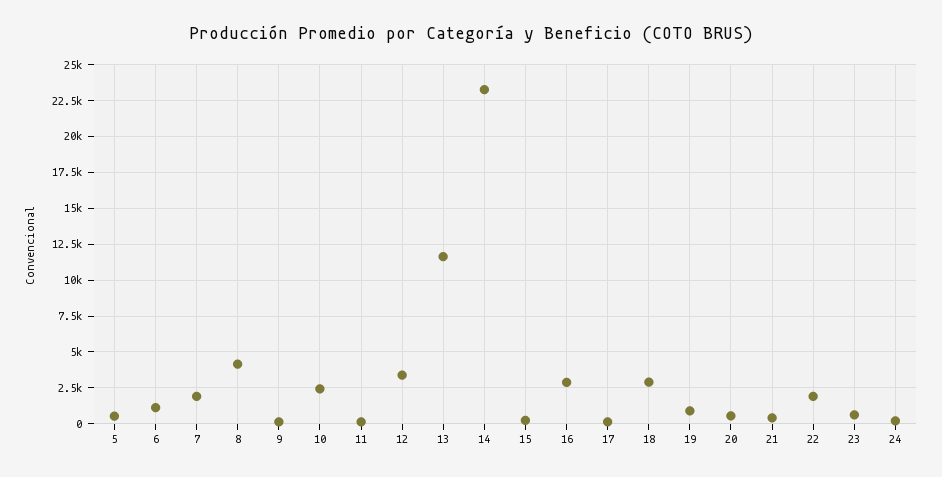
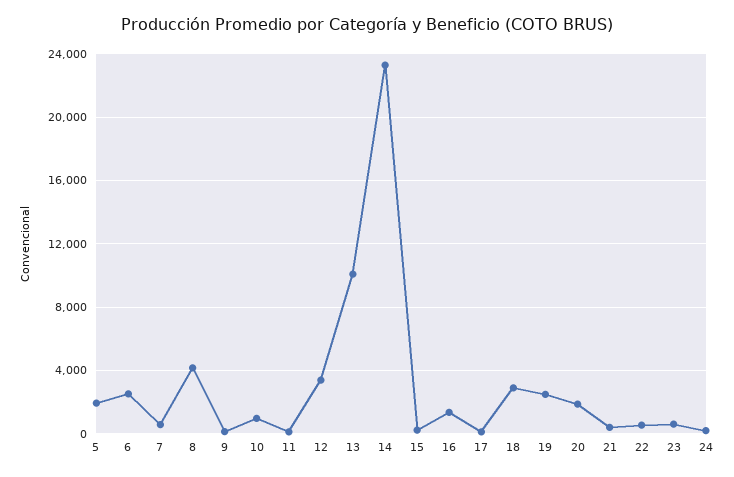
  {
-   "5": 500,
+   "5": 2000,
-   "6": 1000,
+   "6": 2500,
-   "7": 2000,
+   "7": 500,
    "8": 4000,
    "9": 0,
-   "10": 2500,
+   "10": 1000,
    "11": 0,
    "12": 3500,
-   "13": 11500,
+   "13": 10000,
    "14": 23500,
    "15": 0,
-   "16": 3000,
+   "16": 1500,
    "17": 0,
    "18": 3000,
-   "19": 1000,
+   "19": 2500,
-   "20": 500,
+   "20": 2000,
    "21": 500,
-   "22": 2000,
+   "22": 500,
    "23": 500,
    "24": 0
  }

